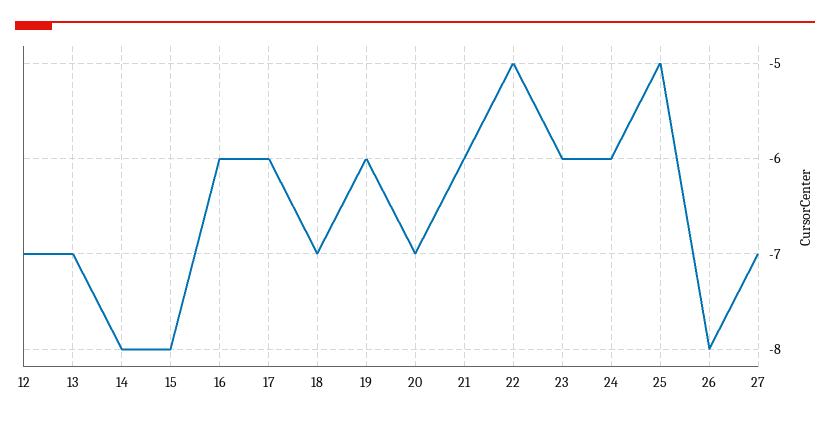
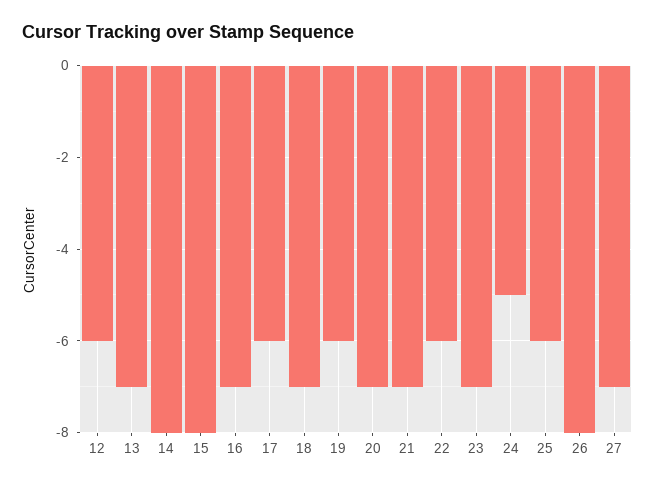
  {
-   "12": -7,
+   "12": -6,
    "13": -7,
    "14": -8,
    "15": -8,
-   "16": -6,
+   "16": -7,
    "17": -6,
    "18": -7,
    "19": -6,
    "20": -7,
-   "21": -6,
+   "21": -7,
-   "22": -5,
+   "22": -6,
-   "23": -6,
+   "23": -7,
-   "24": -6,
+   "24": -5,
-   "25": -5,
+   "25": -6,
    "26": -8,
    "27": -7
  }

